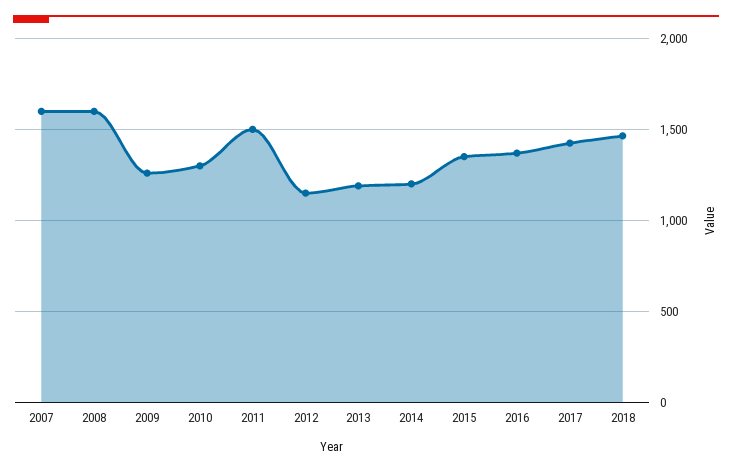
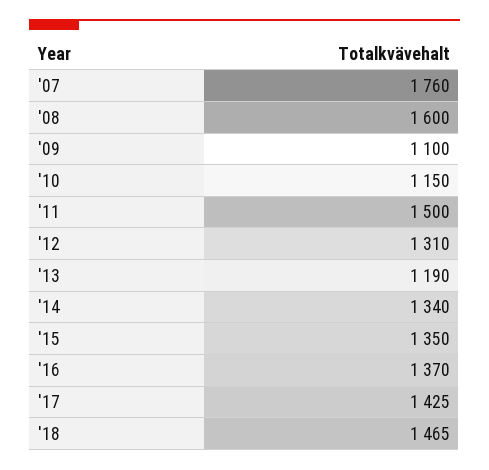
  {
-   "2007": 1600,
+   "2007": 1760,
    "2008": 1600,
-   "2009": 1250,
+   "2009": 1100,
-   "2010": 1300,
+   "2010": 1150,
    "2011": 1500,
-   "2012": 1150,
+   "2012": 1310,
    "2013": 1190,
-   "2014": 1200,
+   "2014": 1340,
    "2015": 1350,
    "2016": 1370,
    "2017": 1425,
    "2018": 1465
  }

